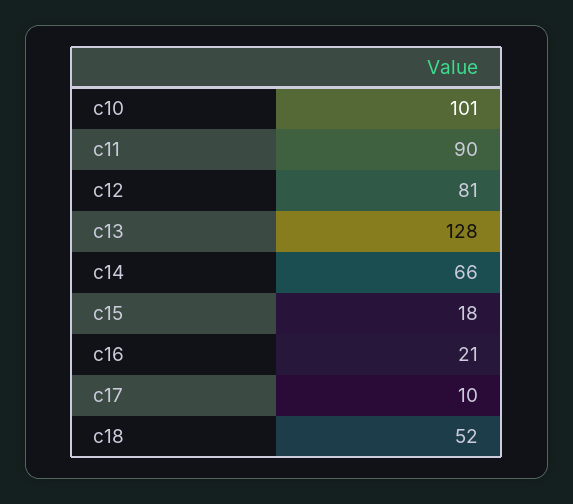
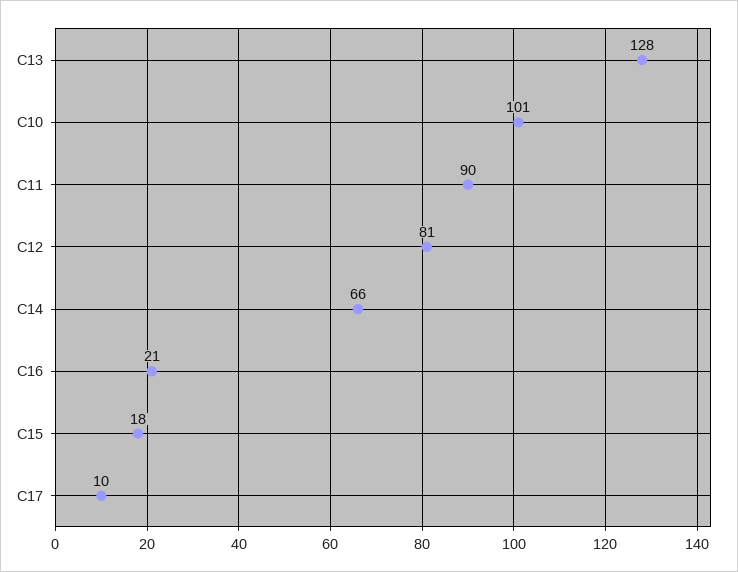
  {
    "c10": 101,
    "c11": 90,
    "c12": 81,
    "c13": 128,
    "c14": 66,
    "c15": 18,
    "c16": 21,
-   "c17": 10,
+   "c17": 10
-   "c18": 52
  }

